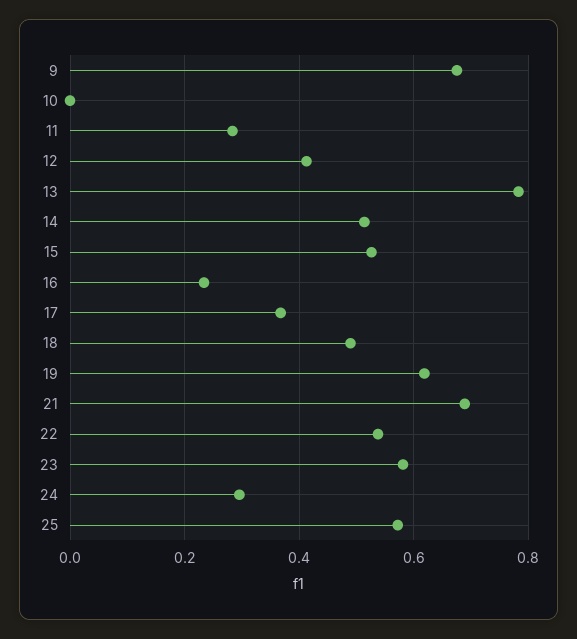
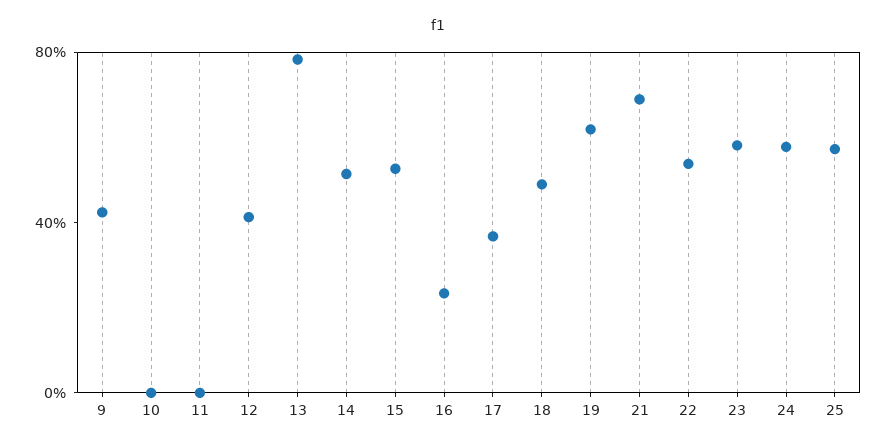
  {
-   "9": 0.68,
+   "9": 0.4,
    "10": 0,
-   "11": 0.28,
+   "11": 0,
    "12": 0.42,
    "13": 0.78,
    "14": 0.52,
    "15": 0.52,
    "16": 0.24,
    "17": 0.36,
    "18": 0.48,
    "19": 0.62,
    "21": 0.68,
    "22": 0.54,
    "23": 0.58,
-   "24": 0.3,
+   "24": 0.6,
    "25": 0.58
  }

